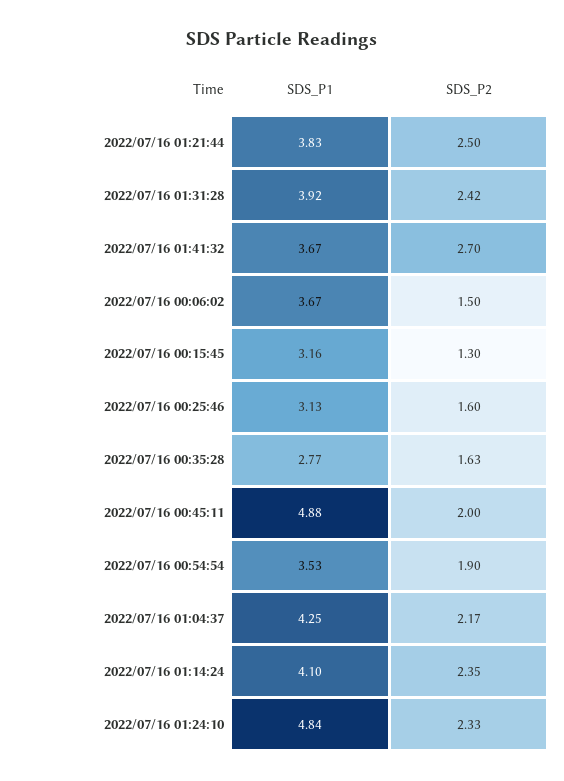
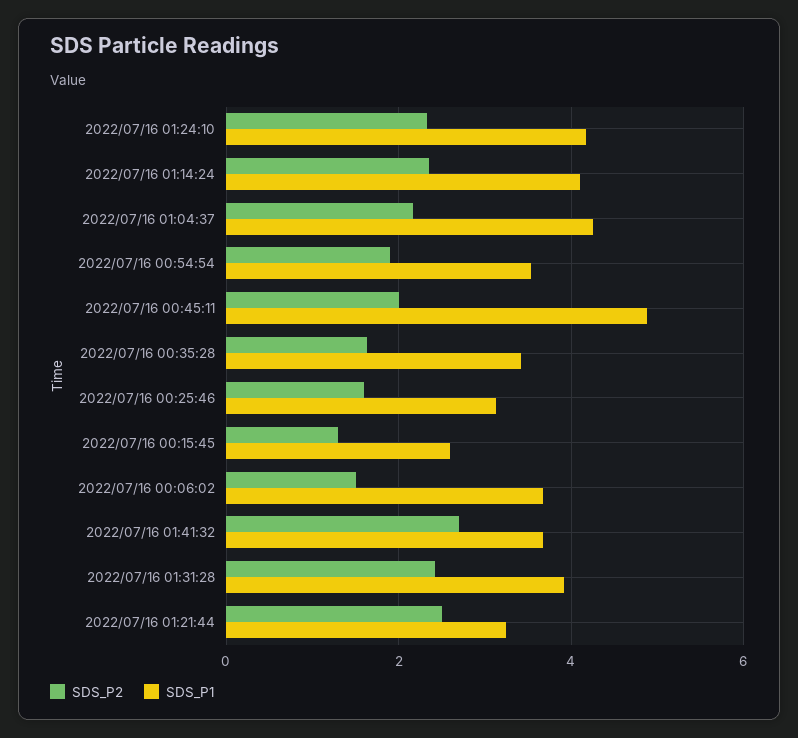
  {
    "SDS_P1": {
-     "2022/07/16 01:21:44": 3.83,
+     "2022/07/16 01:21:44": 3.2,
      "2022/07/16 01:31:28": 3.92,
      "2022/07/16 01:41:32": 3.67,
      "2022/07/16 00:06:02": 3.67,
-     "2022/07/16 00:15:45": 3.16,
+     "2022/07/16 00:15:45": 2.6,
      "2022/07/16 00:25:46": 3.13,
-     "2022/07/16 00:35:28": 2.77,
+     "2022/07/16 00:35:28": 3.4,
      "2022/07/16 00:45:11": 4.88,
      "2022/07/16 00:54:54": 3.53,
      "2022/07/16 01:04:37": 4.25,
      "2022/07/16 01:14:24": 4.1,
-     "2022/07/16 01:24:10": 4.84
+     "2022/07/16 01:24:10": 4.2
    },
    "SDS_P2": {
      "2022/07/16 01:21:44": 2.5,
      "2022/07/16 01:31:28": 2.42,
      "2022/07/16 01:41:32": 2.7,
      "2022/07/16 00:06:02": 1.5,
      "2022/07/16 00:15:45": 1.3,
      "2022/07/16 00:25:46": 1.6,
      "2022/07/16 00:35:28": 1.63,
      "2022/07/16 00:45:11": 2,
      "2022/07/16 00:54:54": 1.9,
      "2022/07/16 01:04:37": 2.17,
      "2022/07/16 01:14:24": 2.35,
      "2022/07/16 01:24:10": 2.33
    }
  }

